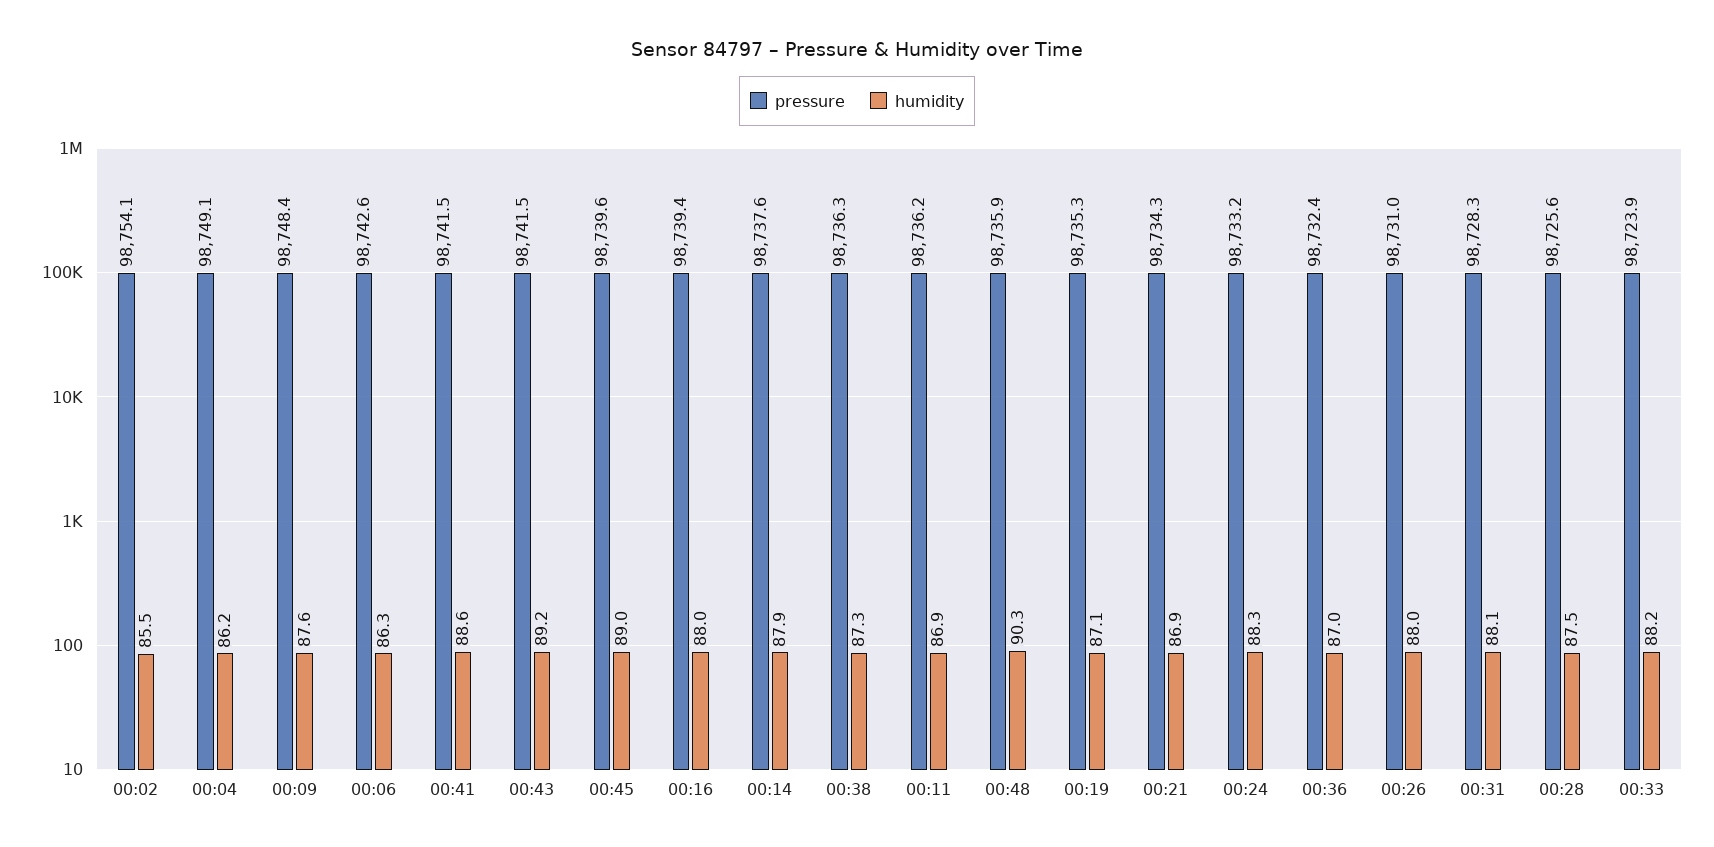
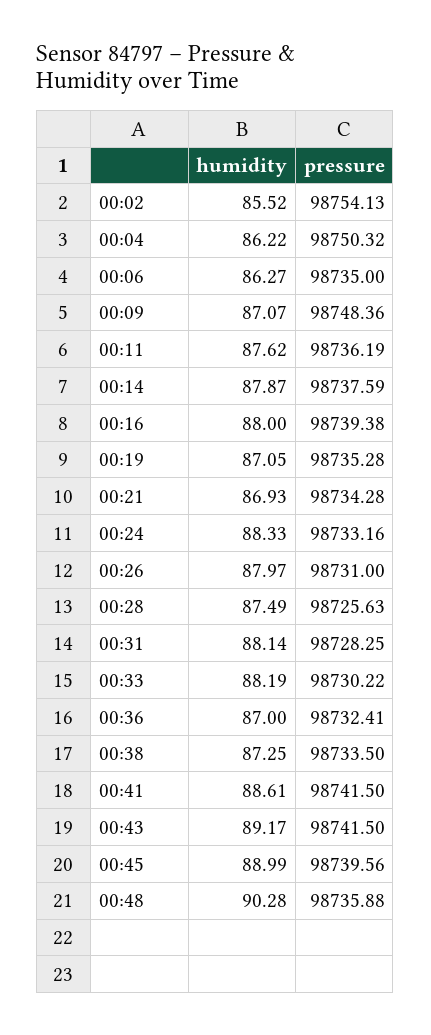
  {
    "pressure": {
      "00:02": 98754.13,
-     "00:04": 98749.1,
+     "00:04": 98750.32,
      "00:09": 98748.36,
-     "00:06": 98742.6,
+     "00:06": 98735,
      "00:41": 98741.5,
      "00:43": 98741.5,
      "00:45": 98739.56,
      "00:16": 98739.38,
      "00:14": 98737.59,
-     "00:38": 98736.3,
+     "00:38": 98733.5,
      "00:11": 98736.19,
      "00:48": 98735.88,
      "00:19": 98735.28,
      "00:21": 98734.28,
      "00:24": 98733.16,
      "00:36": 98732.41,
      "00:26": 98731,
      "00:31": 98728.25,
      "00:28": 98725.63,
-     "00:33": 98723.9
+     "00:33": 98730.22
    },
    "humidity": {
      "00:02": 85.52,
      "00:04": 86.22,
-     "00:09": 87.6,
+     "00:09": 87.07,
      "00:06": 86.27,
      "00:41": 88.61,
      "00:43": 89.17,
      "00:45": 88.99,
      "00:16": 88,
      "00:14": 87.87,
      "00:38": 87.25,
-     "00:11": 86.9,
+     "00:11": 87.62,
      "00:48": 90.28,
      "00:19": 87.05,
      "00:21": 86.93,
      "00:24": 88.33,
      "00:36": 87,
      "00:26": 87.97,
      "00:31": 88.14,
      "00:28": 87.49,
      "00:33": 88.19
    }
  }

